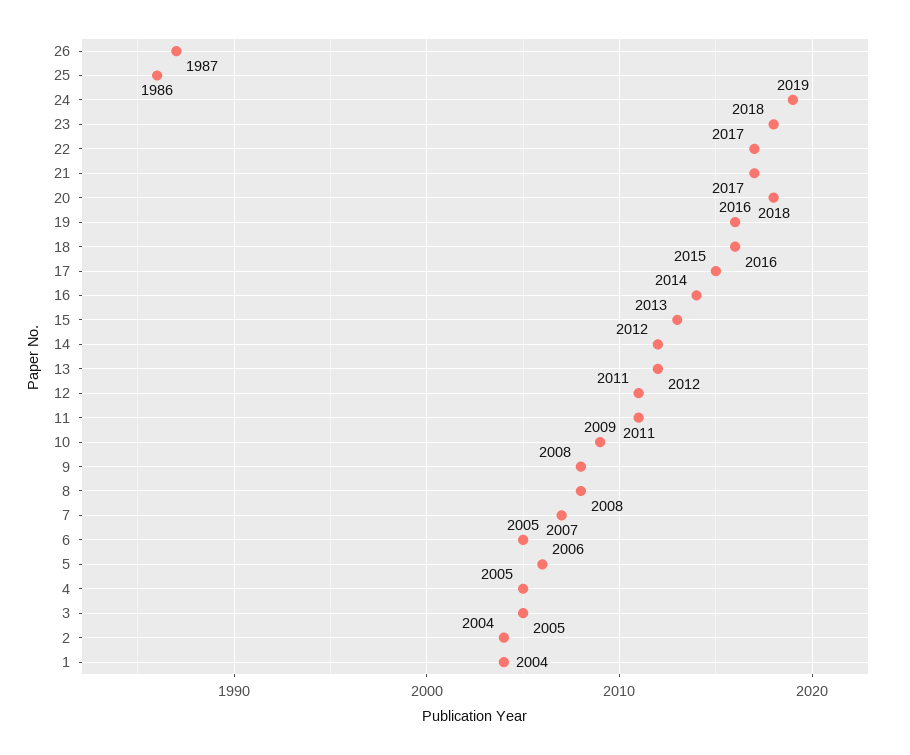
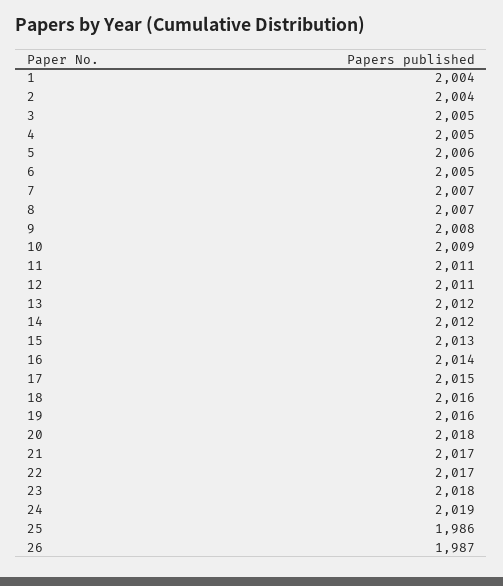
  {
    "26": 1987,
    "25": 1986,
    "24": 2019,
    "23": 2018,
    "22": 2017,
    "21": 2017,
    "20": 2018,
    "19": 2016,
    "18": 2016,
    "17": 2015,
    "16": 2014,
    "15": 2013,
    "14": 2012,
    "13": 2012,
    "12": 2011,
    "11": 2011,
    "10": 2009,
    "9": 2008,
-   "8": 2008,
+   "8": 2007,
    "7": 2007,
    "6": 2005,
    "5": 2006,
    "4": 2005,
    "3": 2005,
    "2": 2004,
    "1": 2004
  }

